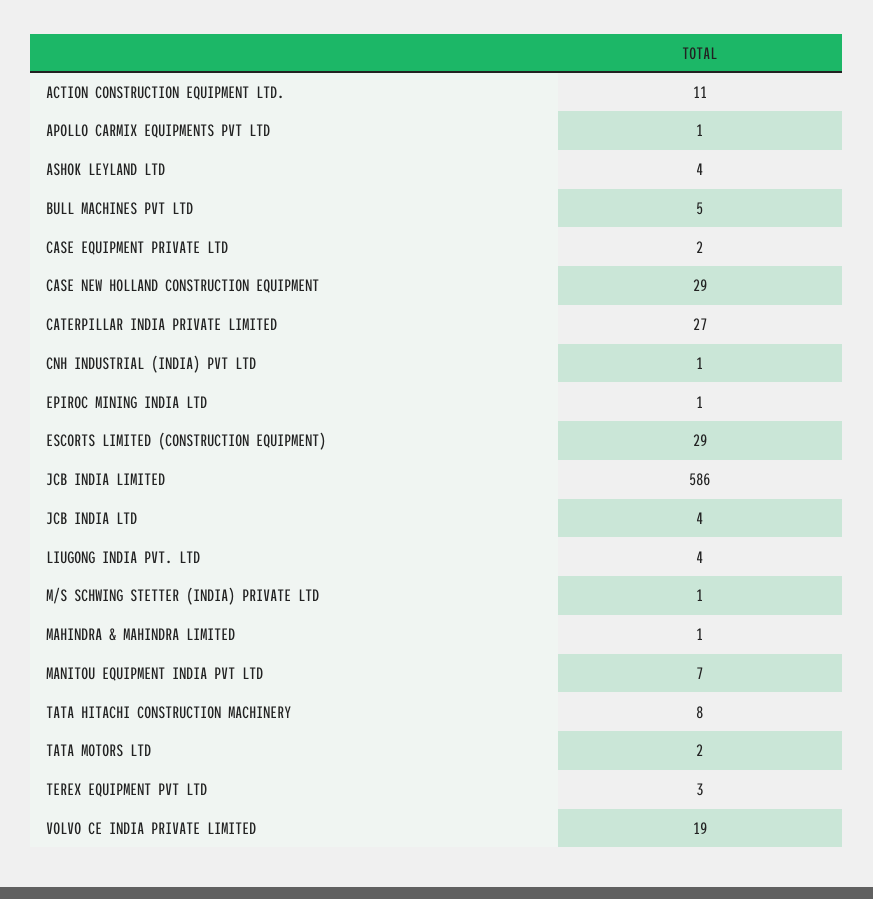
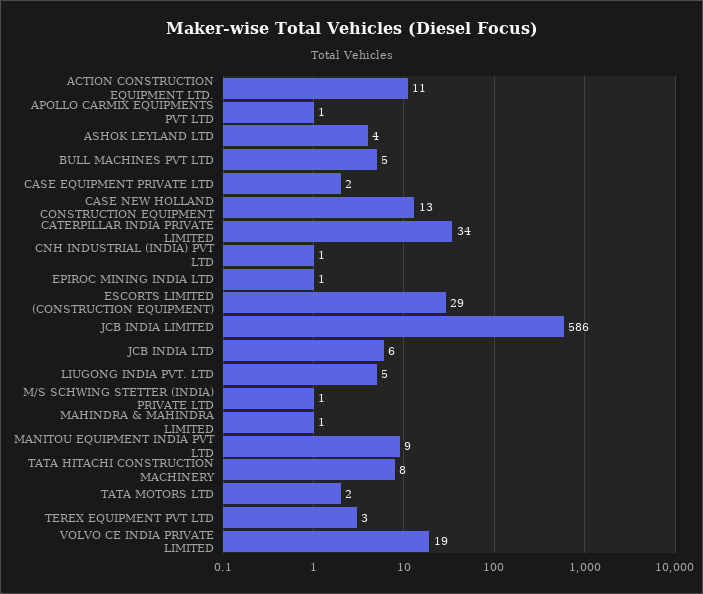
  {
    "ACTION CONSTRUCTION EQUIPMENT LTD.": 11,
    "APOLLO CARMIX EQUIPMENTS PVT LTD": 1,
    "ASHOK LEYLAND LTD": 4,
    "BULL MACHINES PVT LTD": 5,
    "CASE EQUIPMENT PRIVATE LTD": 2,
-   "CASE NEW HOLLAND CONSTRUCTION EQUIPMENT": 29,
+   "CASE NEW HOLLAND CONSTRUCTION EQUIPMENT": 13,
-   "CATERPILLAR INDIA PRIVATE LIMITED": 27,
+   "CATERPILLAR INDIA PRIVATE LIMITED": 34,
    "CNH INDUSTRIAL (INDIA) PVT LTD": 1,
    "EPIROC MINING INDIA LTD": 1,
    "ESCORTS LIMITED (CONSTRUCTION EQUIPMENT)": 29,
    "JCB INDIA LIMITED": 586,
-   "JCB INDIA LTD": 4,
+   "JCB INDIA LTD": 6,
-   "LIUGONG INDIA PVT. LTD": 4,
+   "LIUGONG INDIA PVT. LTD": 5,
    "M/S SCHWING STETTER (INDIA) PRIVATE LTD": 1,
    "MAHINDRA & MAHINDRA LIMITED": 1,
-   "MANITOU EQUIPMENT INDIA PVT LTD": 7,
+   "MANITOU EQUIPMENT INDIA PVT LTD": 9,
    "TATA HITACHI CONSTRUCTION MACHINERY": 8,
    "TATA MOTORS LTD": 2,
    "TEREX EQUIPMENT PVT LTD": 3,
    "VOLVO CE INDIA PRIVATE LIMITED": 19
  }

